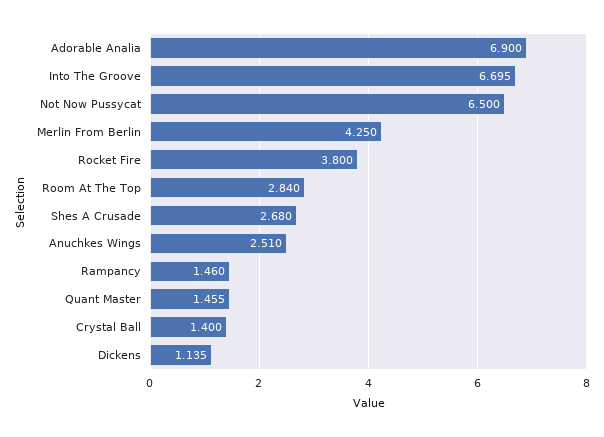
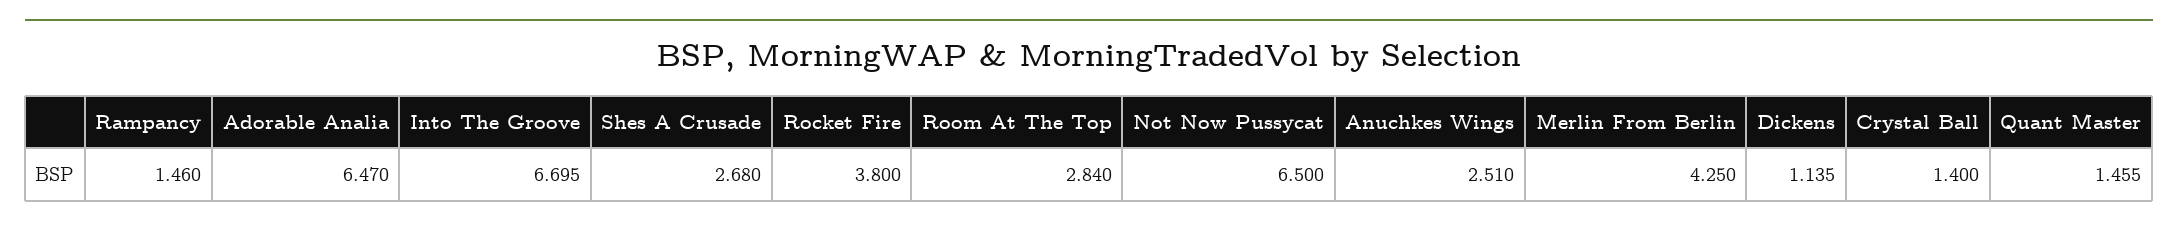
  {
-   "Adorable Analia": 6.9,
+   "Adorable Analia": 6.47,
    "Into The Groove": 6.695,
    "Not Now Pussycat": 6.5,
    "Merlin From Berlin": 4.25,
    "Rocket Fire": 3.8,
    "Room At The Top": 2.84,
    "Shes A Crusade": 2.68,
    "Anuchkes Wings": 2.51,
    "Rampancy": 1.46,
    "Quant Master": 1.455,
    "Crystal Ball": 1.4,
    "Dickens": 1.135
  }

